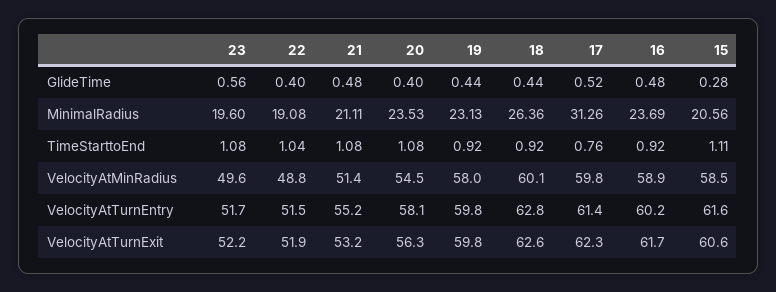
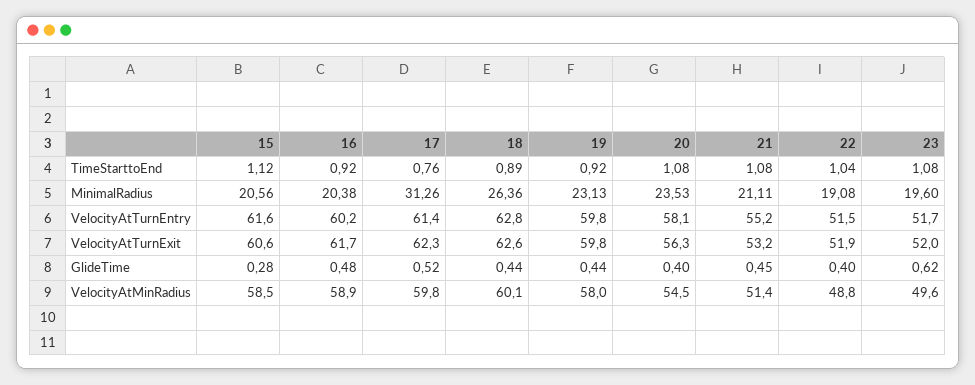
  {
    "23": {
-     "GlideTime": 0.56,
+     "GlideTime": 0.62,
      "MinimalRadius": 19.6,
      "TimeStarttoEnd": 1.08,
      "VelocityAtMinRadius": 49.6,
      "VelocityAtTurnEntry": 51.7,
-     "VelocityAtTurnExit": 52.2
+     "VelocityAtTurnExit": 52
    },
    "22": {
      "GlideTime": 0.4,
      "MinimalRadius": 19.08,
      "TimeStarttoEnd": 1.04,
      "VelocityAtMinRadius": 48.8,
      "VelocityAtTurnEntry": 51.5,
      "VelocityAtTurnExit": 51.9
    },
    "21": {
-     "GlideTime": 0.48,
+     "GlideTime": 0.45,
      "MinimalRadius": 21.11,
      "TimeStarttoEnd": 1.08,
      "VelocityAtMinRadius": 51.4,
      "VelocityAtTurnEntry": 55.2,
      "VelocityAtTurnExit": 53.2
    },
    "20": {
      "GlideTime": 0.4,
      "MinimalRadius": 23.53,
      "TimeStarttoEnd": 1.08,
      "VelocityAtMinRadius": 54.5,
      "VelocityAtTurnEntry": 58.1,
      "VelocityAtTurnExit": 56.3
    },
    "19": {
      "GlideTime": 0.44,
      "MinimalRadius": 23.13,
      "TimeStarttoEnd": 0.92,
      "VelocityAtMinRadius": 58,
      "VelocityAtTurnEntry": 59.8,
      "VelocityAtTurnExit": 59.8
    },
    "18": {
      "GlideTime": 0.44,
      "MinimalRadius": 26.36,
-     "TimeStarttoEnd": 0.92,
+     "TimeStarttoEnd": 0.89,
      "VelocityAtMinRadius": 60.1,
      "VelocityAtTurnEntry": 62.8,
      "VelocityAtTurnExit": 62.6
    },
    "17": {
      "GlideTime": 0.52,
      "MinimalRadius": 31.26,
      "TimeStarttoEnd": 0.76,
      "VelocityAtMinRadius": 59.8,
      "VelocityAtTurnEntry": 61.4,
      "VelocityAtTurnExit": 62.3
    },
    "16": {
      "GlideTime": 0.48,
-     "MinimalRadius": 23.69,
+     "MinimalRadius": 20.38,
      "TimeStarttoEnd": 0.92,
      "VelocityAtMinRadius": 58.9,
      "VelocityAtTurnEntry": 60.2,
      "VelocityAtTurnExit": 61.7
    },
    "15": {
      "GlideTime": 0.28,
      "MinimalRadius": 20.56,
-     "TimeStarttoEnd": 1.11,
+     "TimeStarttoEnd": 1.12,
      "VelocityAtMinRadius": 58.5,
      "VelocityAtTurnEntry": 61.6,
      "VelocityAtTurnExit": 60.6
    }
  }

